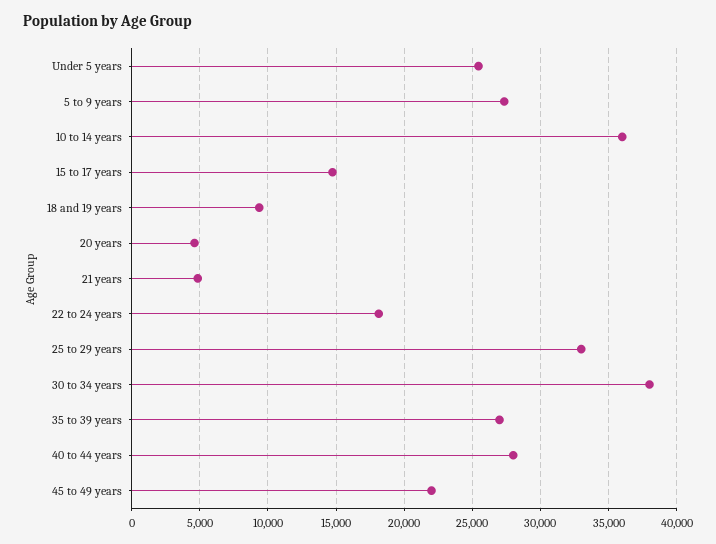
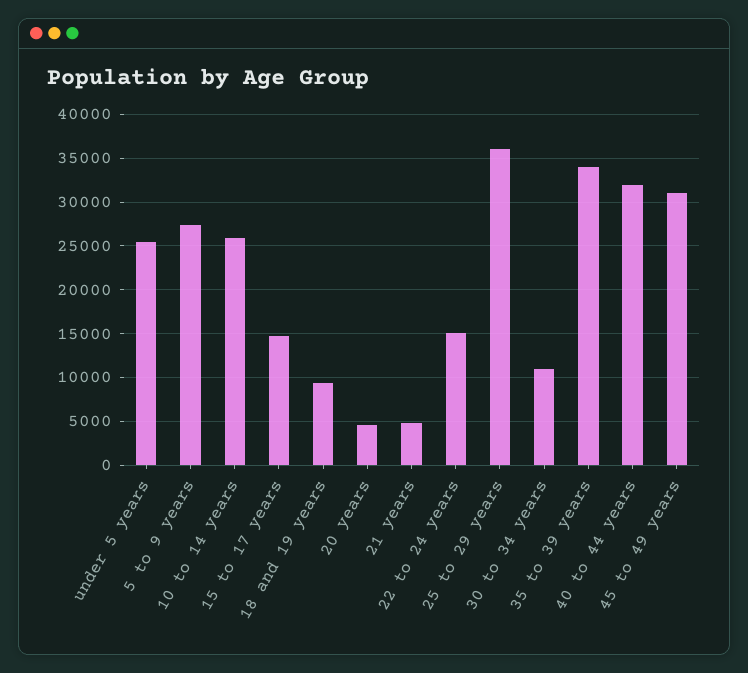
  {
    "Under 5 years": 25500,
    "5 to 9 years": 27500,
-   "10 to 14 years": 36000,
+   "10 to 14 years": 26000,
    "15 to 17 years": 14500,
    "18 and 19 years": 9500,
    "20 years": 4500,
    "21 years": 5000,
-   "22 to 24 years": 18000,
+   "22 to 24 years": 15000,
-   "25 to 29 years": 33000,
+   "25 to 29 years": 36000,
-   "30 to 34 years": 38000,
+   "30 to 34 years": 11000,
-   "35 to 39 years": 27000,
+   "35 to 39 years": 34000,
-   "40 to 44 years": 28000,
+   "40 to 44 years": 32000,
-   "45 to 49 years": 22000
+   "45 to 49 years": 31000
  }

